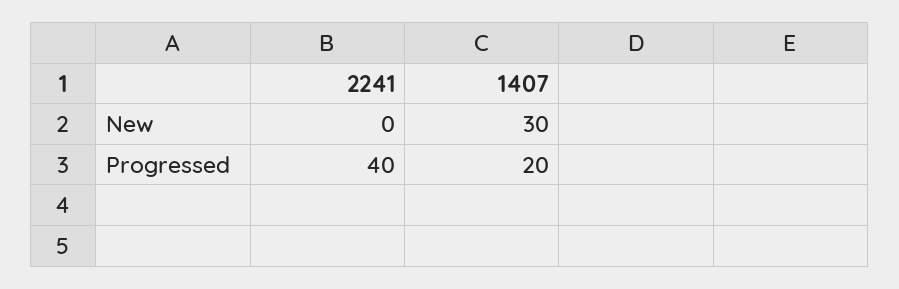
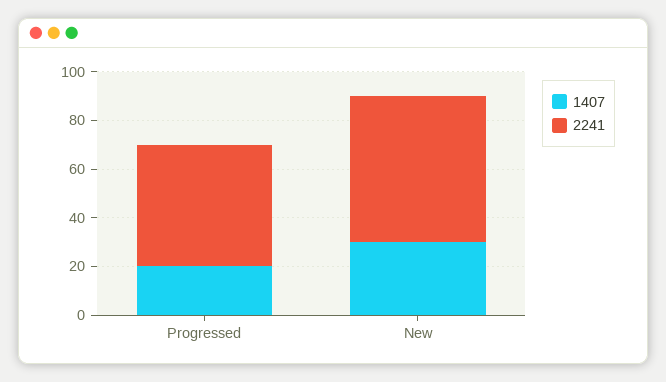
  {
    "2241": {
-     "New": 0,
+     "New": 60,
-     "Progressed": 40
+     "Progressed": 50
    },
    "1407": {
      "New": 30,
      "Progressed": 20
    }
  }

